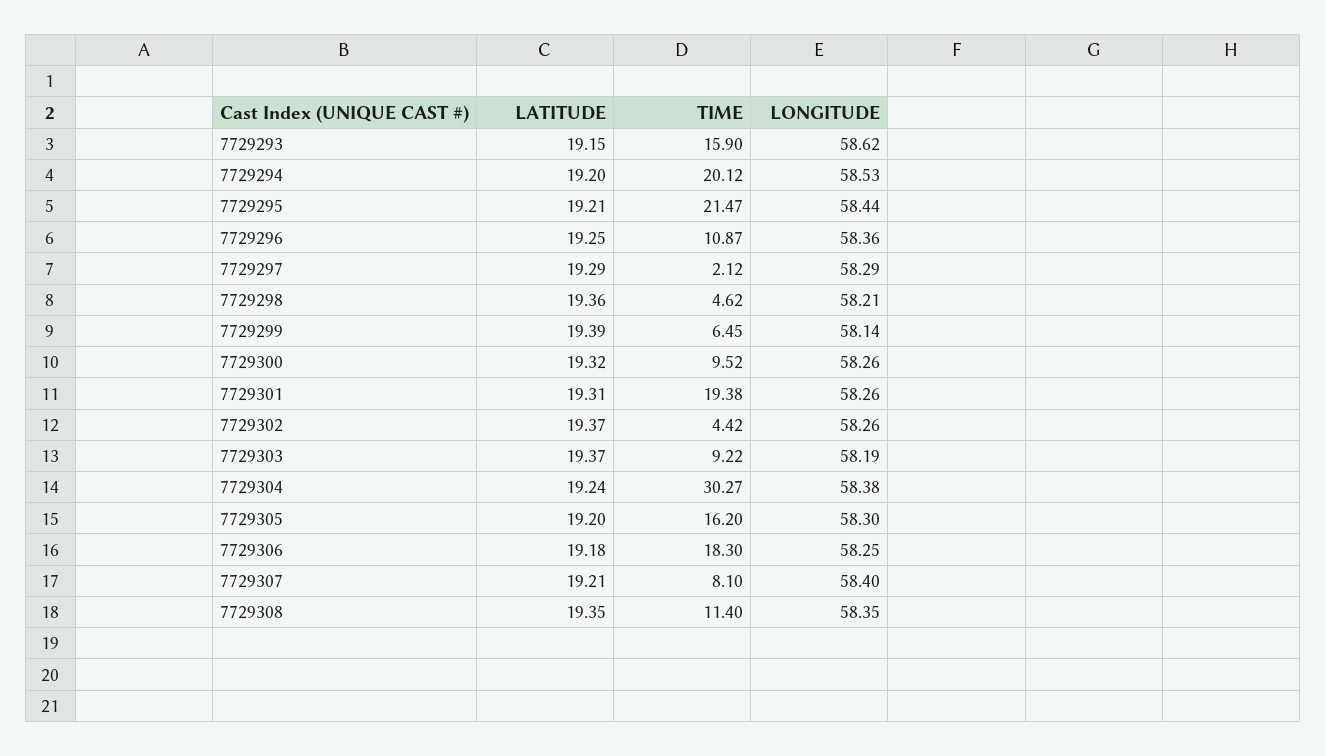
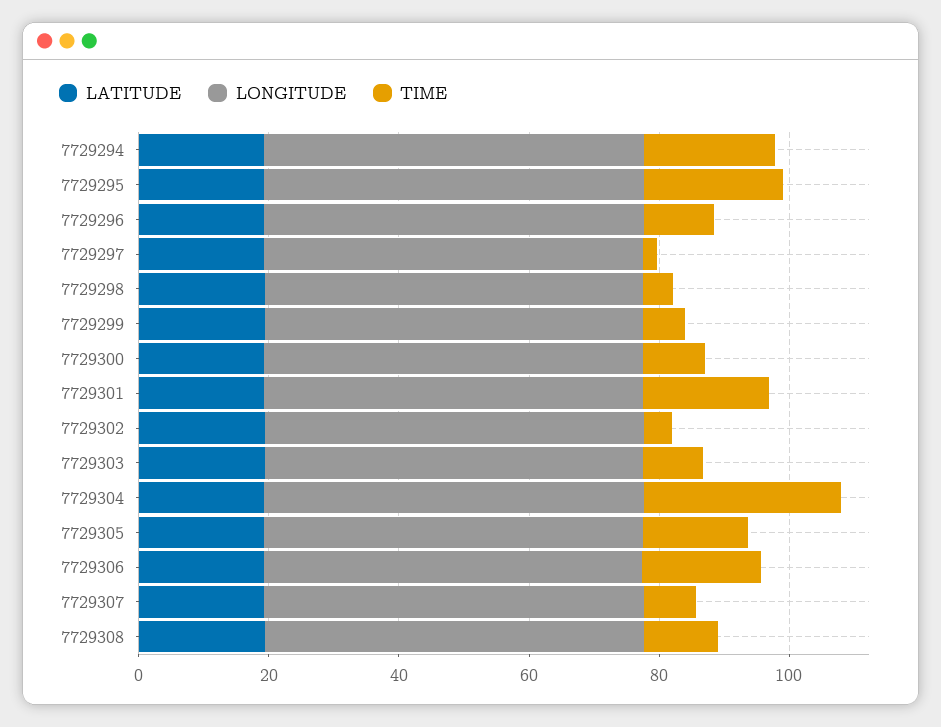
  {
    "LATITUDE": {
-     "7729293": 19.15,
      "7729294": 19.2,
      "7729295": 19.21,
      "7729296": 19.25,
      "7729297": 19.29,
      "7729298": 19.36,
      "7729299": 19.39,
      "7729300": 19.32,
      "7729301": 19.31,
      "7729302": 19.37,
      "7729303": 19.37,
      "7729304": 19.24,
      "7729305": 19.2,
      "7729306": 19.18,
      "7729307": 19.21,
      "7729308": 19.35
    },
    "TIME": {
-     "7729293": 15.9,
      "7729294": 20.12,
      "7729295": 21.47,
      "7729296": 10.87,
      "7729297": 2.12,
      "7729298": 4.62,
      "7729299": 6.45,
      "7729300": 9.52,
      "7729301": 19.38,
      "7729302": 4.42,
      "7729303": 9.22,
      "7729304": 30.27,
      "7729305": 16.2,
      "7729306": 18.3,
      "7729307": 8.1,
      "7729308": 11.4
    },
    "LONGITUDE": {
-     "7729293": 58.62,
      "7729294": 58.53,
      "7729295": 58.44,
      "7729296": 58.36,
      "7729297": 58.29,
      "7729298": 58.21,
      "7729299": 58.14,
      "7729300": 58.26,
      "7729301": 58.26,
      "7729302": 58.26,
      "7729303": 58.19,
      "7729304": 58.38,
      "7729305": 58.3,
      "7729306": 58.25,
      "7729307": 58.4,
      "7729308": 58.35
    }
  }

